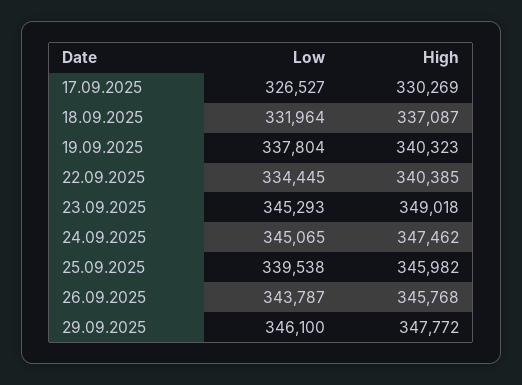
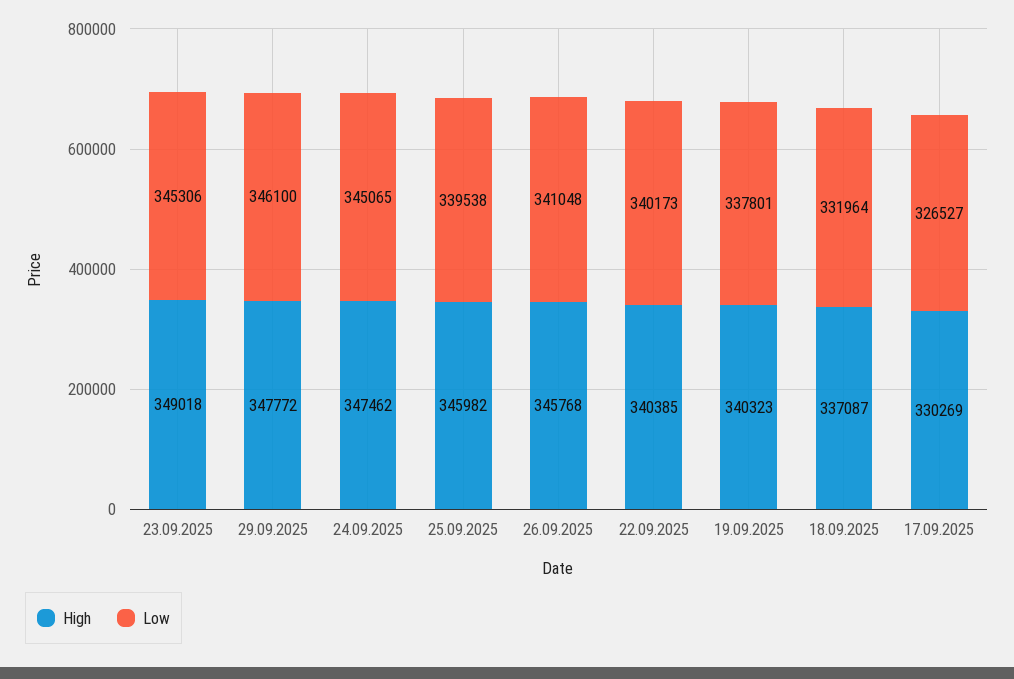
  {
    "Low": {
      "17.09.2025": 326527,
      "18.09.2025": 331964,
-     "19.09.2025": 337804,
+     "19.09.2025": 337801,
-     "22.09.2025": 334445,
+     "22.09.2025": 340173,
-     "23.09.2025": 345293,
+     "23.09.2025": 345306,
      "24.09.2025": 345065,
      "25.09.2025": 339538,
-     "26.09.2025": 343787,
+     "26.09.2025": 341048,
      "29.09.2025": 346100
    },
    "High": {
      "17.09.2025": 330269,
      "18.09.2025": 337087,
      "19.09.2025": 340323,
      "22.09.2025": 340385,
      "23.09.2025": 349018,
      "24.09.2025": 347462,
      "25.09.2025": 345982,
      "26.09.2025": 345768,
      "29.09.2025": 347772
    }
  }

